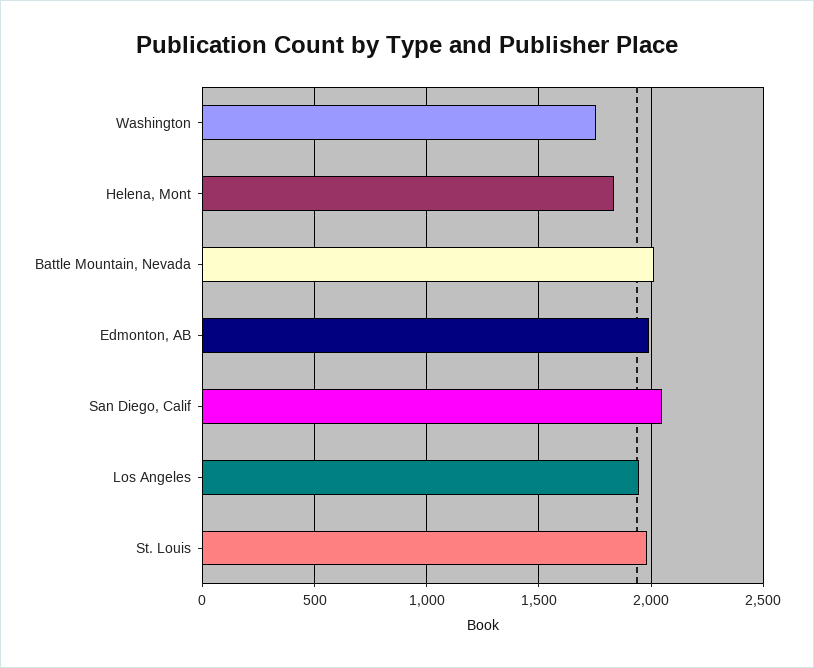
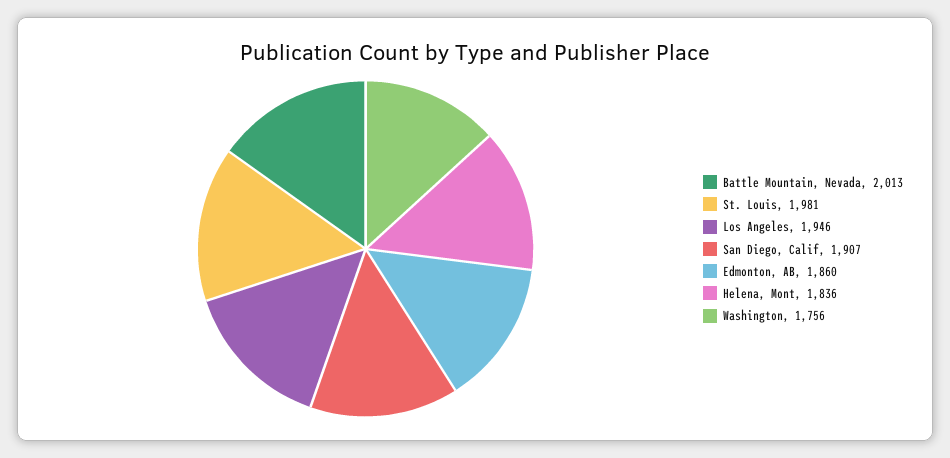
  {
    "Washington": 1756,
    "Helena, Mont": 1836,
    "Battle Mountain, Nevada": 2013,
-   "Edmonton, AB": 2000,
+   "Edmonton, AB": 1860,
-   "San Diego, Calif": 2050,
+   "San Diego, Calif": 1907,
    "Los Angeles": 1946,
    "St. Louis": 1981
  }

